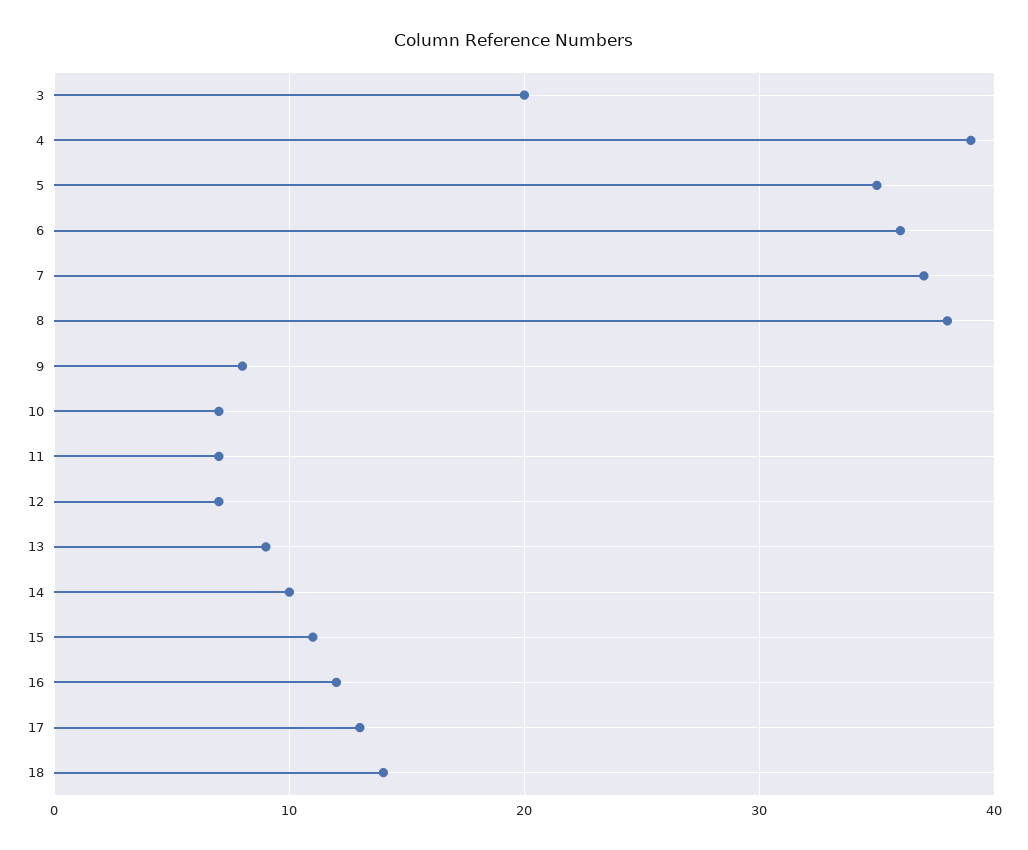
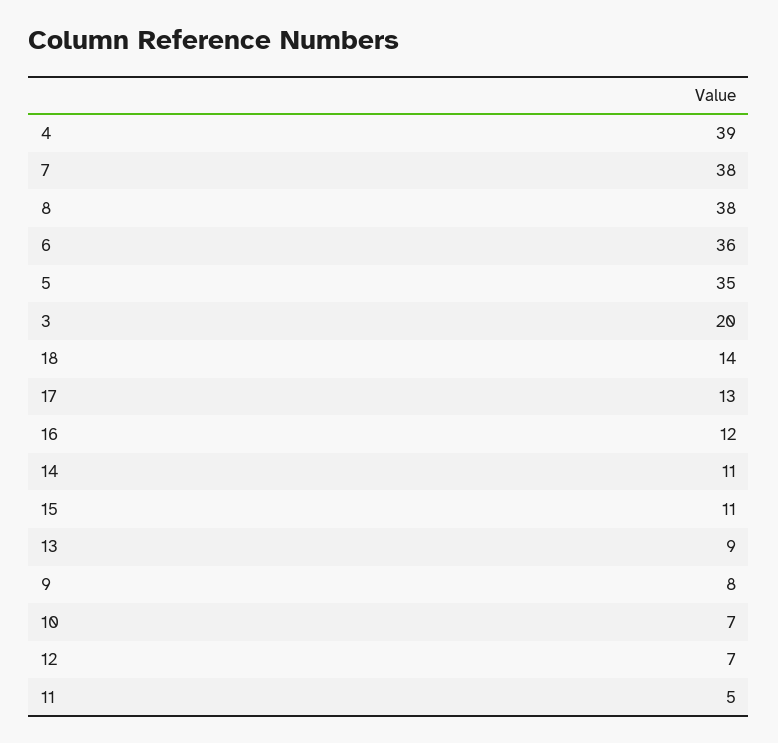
  {
    "3": 20,
    "4": 39,
    "5": 35,
    "6": 36,
-   "7": 37,
+   "7": 38,
    "8": 38,
    "9": 8,
    "10": 7,
-   "11": 7,
+   "11": 5,
    "12": 7,
    "13": 9,
-   "14": 10,
+   "14": 11,
    "15": 11,
    "16": 12,
    "17": 13,
    "18": 14
  }

